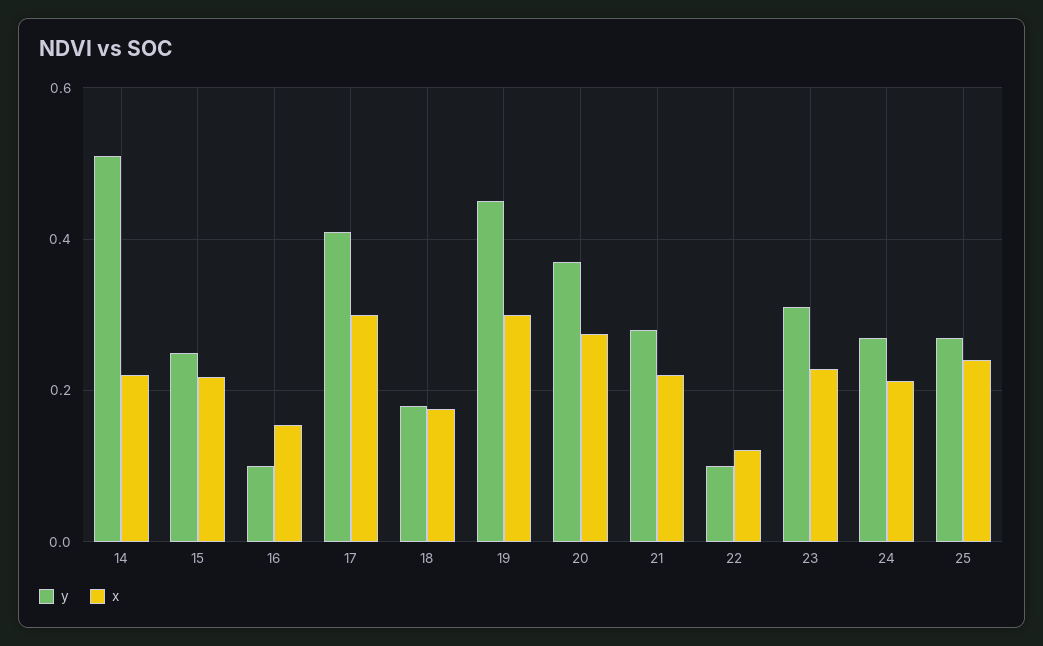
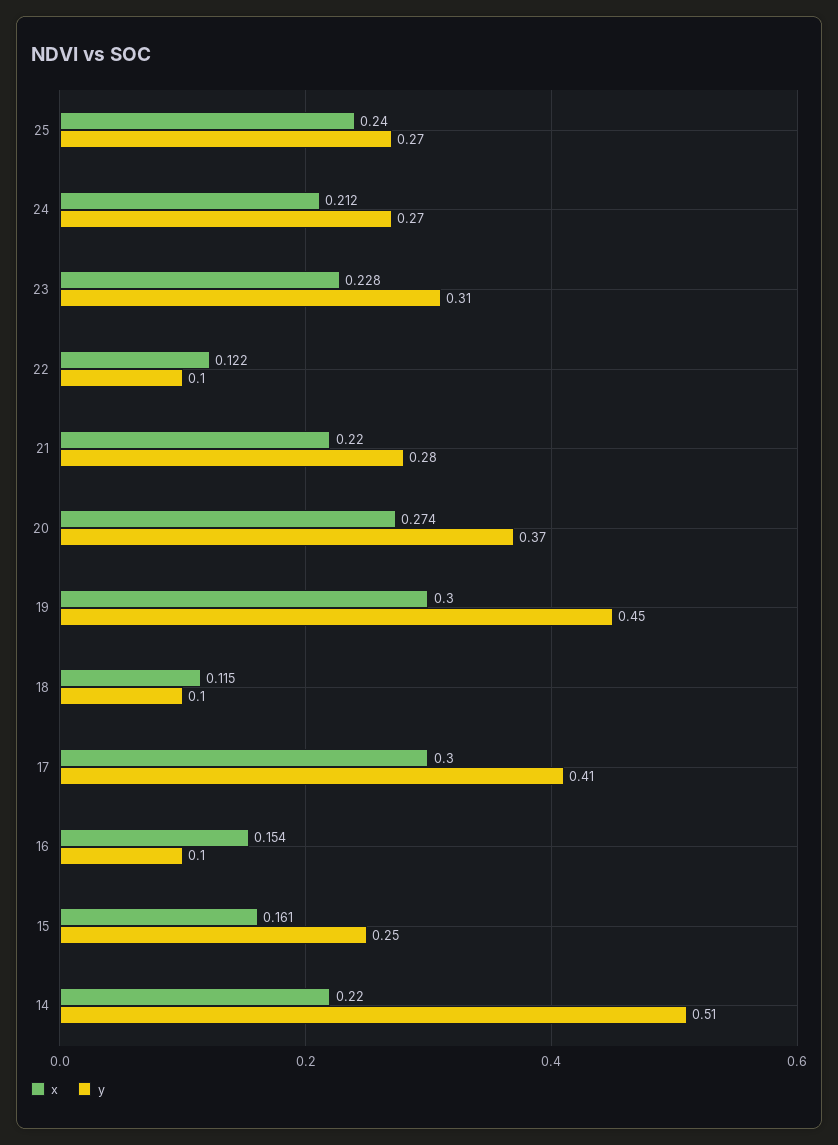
  {
    "y": {
      "14": 0.51,
      "15": 0.25,
      "16": 0.1,
      "17": 0.41,
-     "18": 0.18,
+     "18": 0.1,
      "19": 0.45,
      "20": 0.37,
      "21": 0.28,
      "22": 0.1,
      "23": 0.31,
      "24": 0.27,
      "25": 0.27
    },
    "x": {
      "14": 0.22,
-     "15": 0.22,
+     "15": 0.161,
      "16": 0.154,
      "17": 0.3,
-     "18": 0.18,
+     "18": 0.115,
      "19": 0.3,
      "20": 0.274,
      "21": 0.22,
      "22": 0.122,
      "23": 0.228,
      "24": 0.212,
      "25": 0.24
    }
  }

